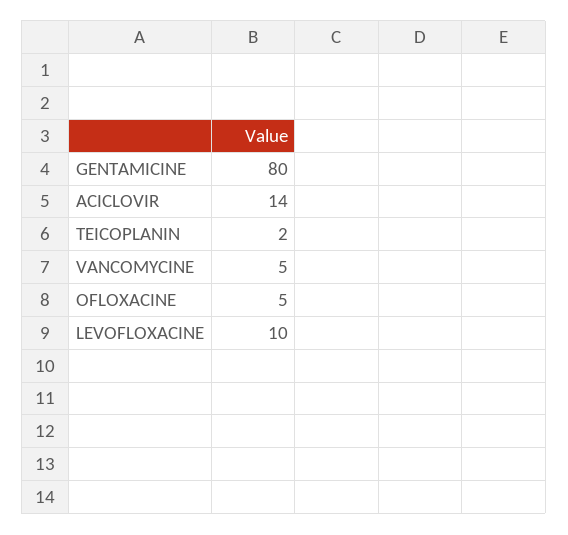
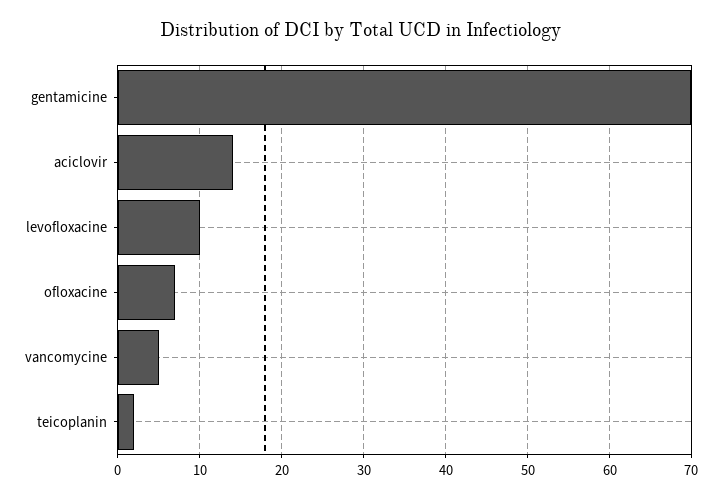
  {
-   "GENTAMICINE": 80,
+   "GENTAMICINE": 70,
    "ACICLOVIR": 14,
    "TEICOPLANIN": 2,
    "VANCOMYCINE": 5,
-   "OFLOXACINE": 5,
+   "OFLOXACINE": 7,
    "LEVOFLOXACINE": 10
  }

